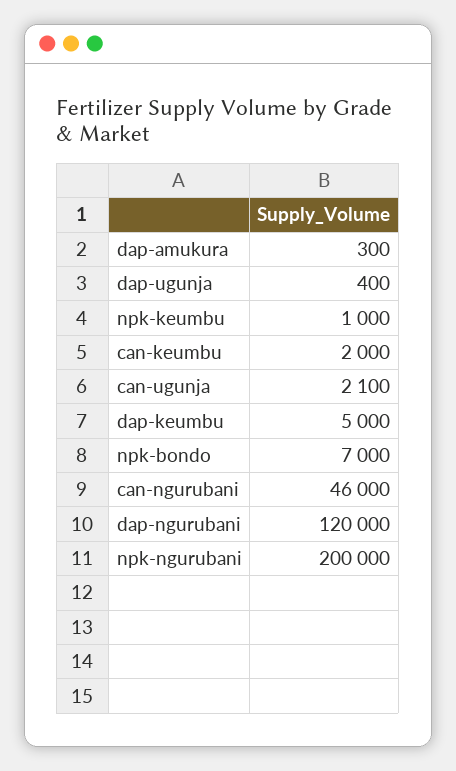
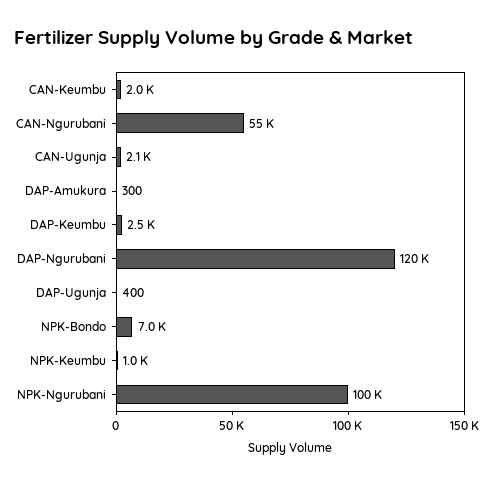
  {
    "dap-amukura": 300,
    "dap-ugunja": 400,
    "npk-keumbu": 1000,
    "can-keumbu": 2000,
    "can-ugunja": 2100,
-   "dap-keumbu": 5000,
+   "dap-keumbu": 2500,
    "npk-bondo": 7000,
-   "can-ngurubani": 46000,
+   "can-ngurubani": 55000,
    "dap-ngurubani": 120000,
-   "npk-ngurubani": 200000
+   "npk-ngurubani": 100000
  }

